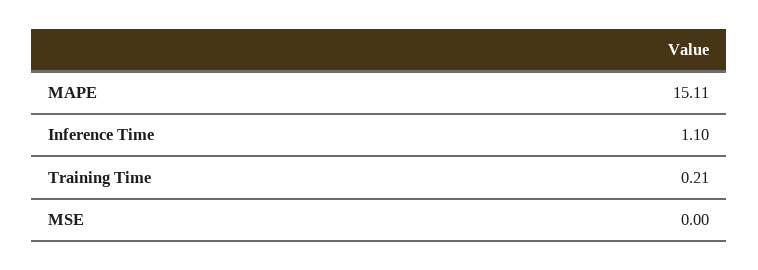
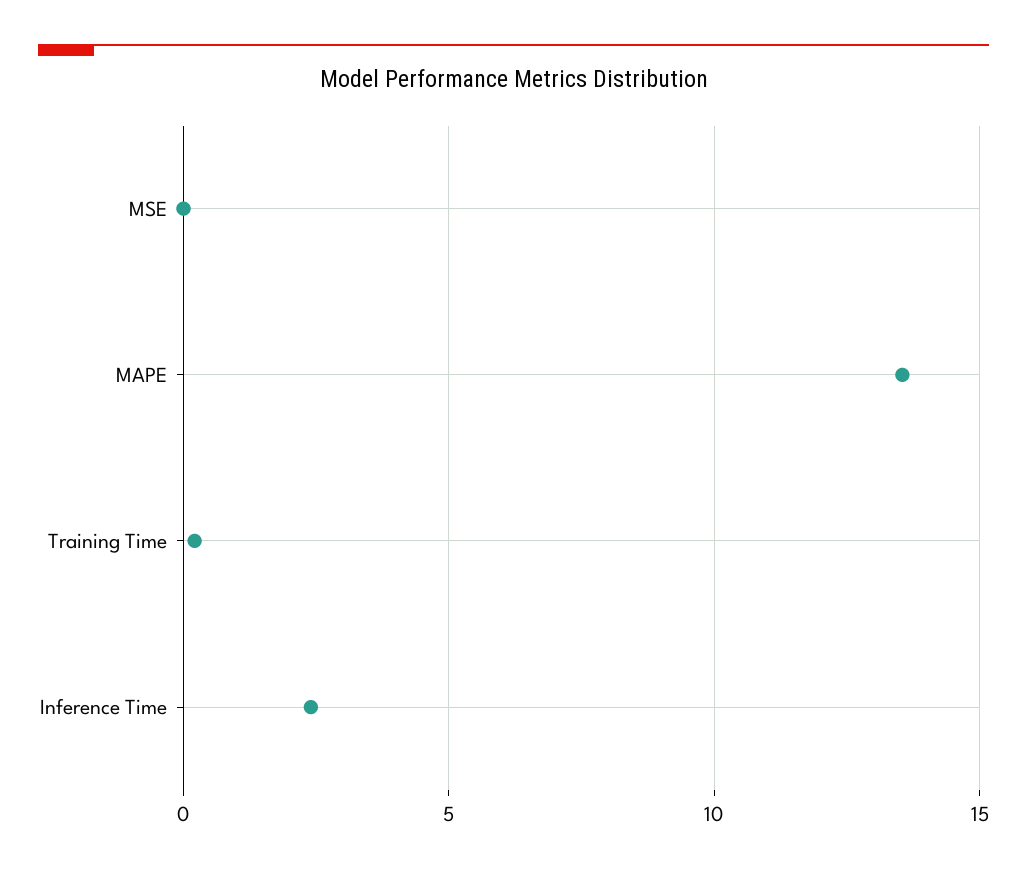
  {
-   "MAPE": 15.11,
+   "MAPE": 13.5,
-   "Inference Time": 1.1,
+   "Inference Time": 2.5,
    "Training Time": 0.21,
    "MSE": 0
  }

